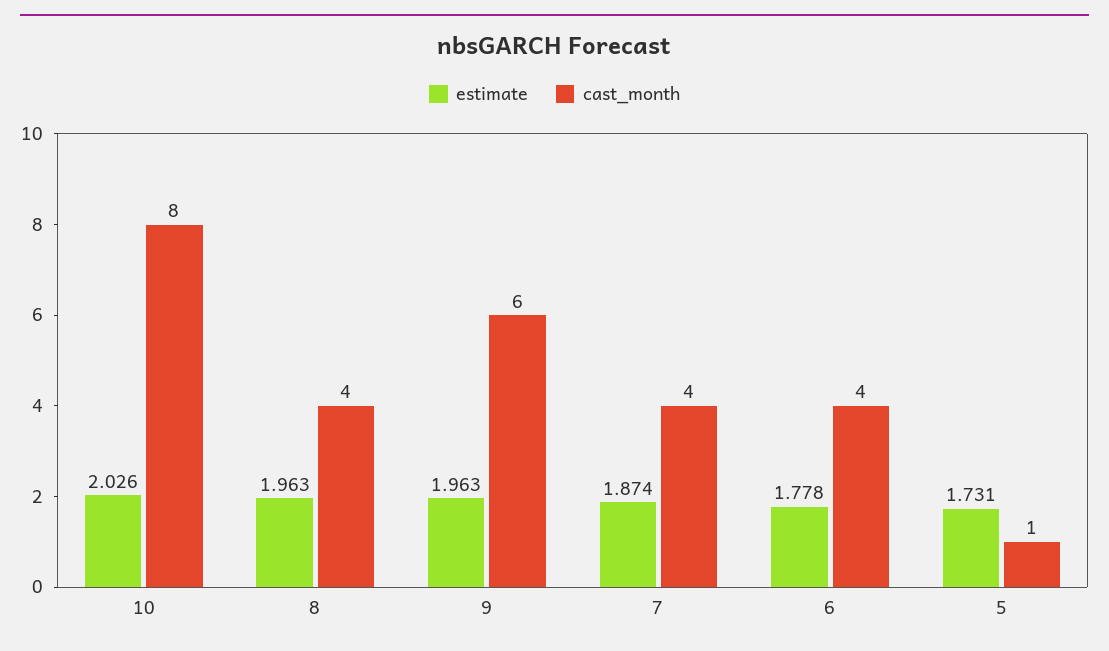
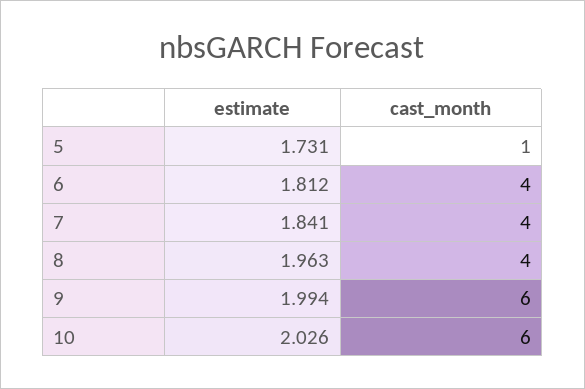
  {
    "estimate": {
      "10": 2.026,
      "8": 1.963,
-     "9": 1.963,
+     "9": 1.994,
-     "7": 1.874,
+     "7": 1.841,
-     "6": 1.778,
+     "6": 1.812,
      "5": 1.731
    },
    "cast_month": {
-     "10": 8,
+     "10": 6,
      "8": 4,
      "9": 6,
      "7": 4,
      "6": 4,
      "5": 1
    }
  }

